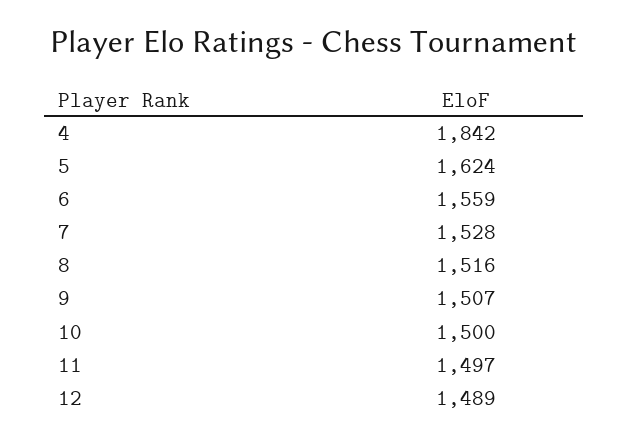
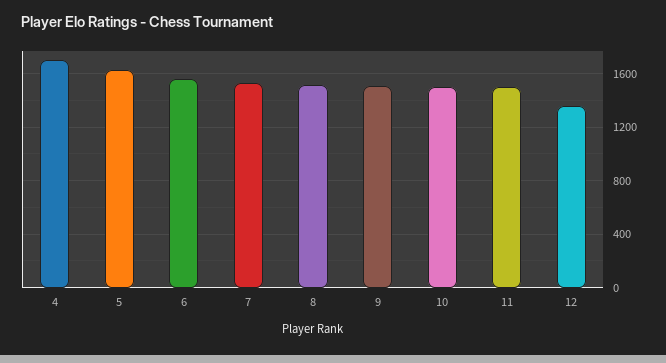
  {
-   "4": 1842,
+   "4": 1700,
    "5": 1624,
    "6": 1559,
    "7": 1528,
    "8": 1516,
    "9": 1507,
    "10": 1500,
    "11": 1497,
-   "12": 1489
+   "12": 1350
  }

